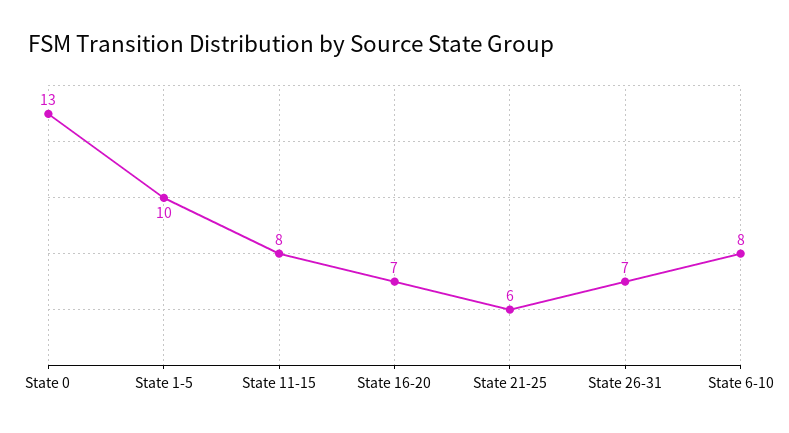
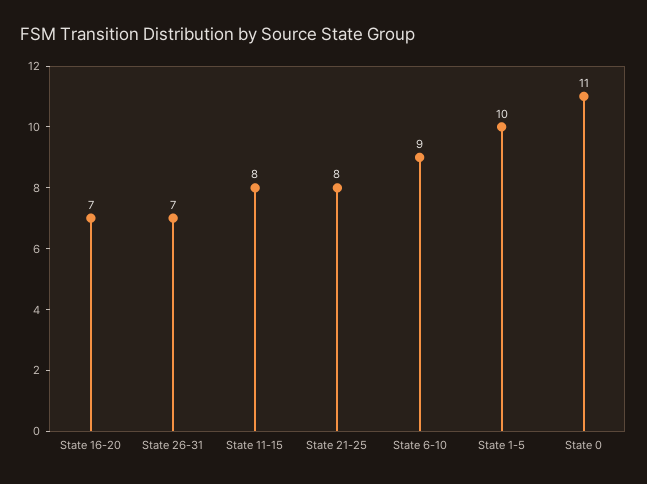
  {
-   "State 0": 13,
+   "State 0": 11,
    "State 1-5": 10,
    "State 11-15": 8,
    "State 16-20": 7,
-   "State 21-25": 6,
+   "State 21-25": 8,
    "State 26-31": 7,
-   "State 6-10": 8
+   "State 6-10": 9
  }

